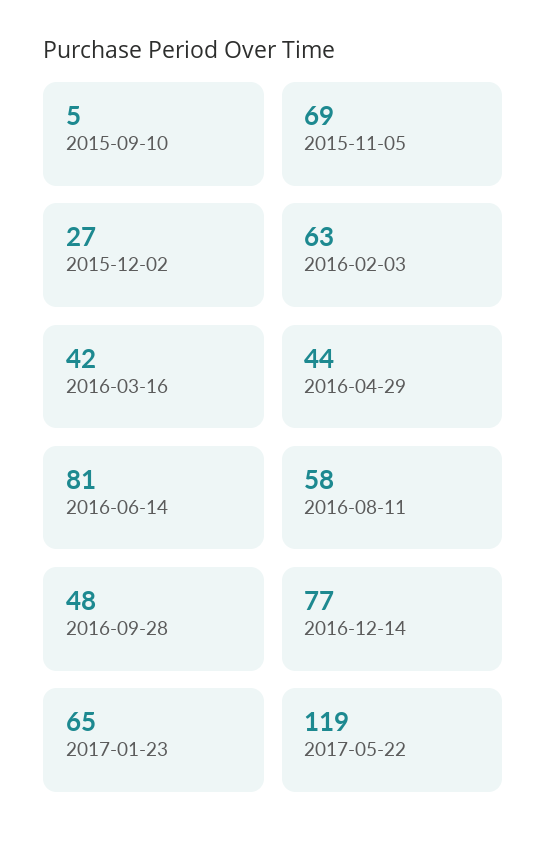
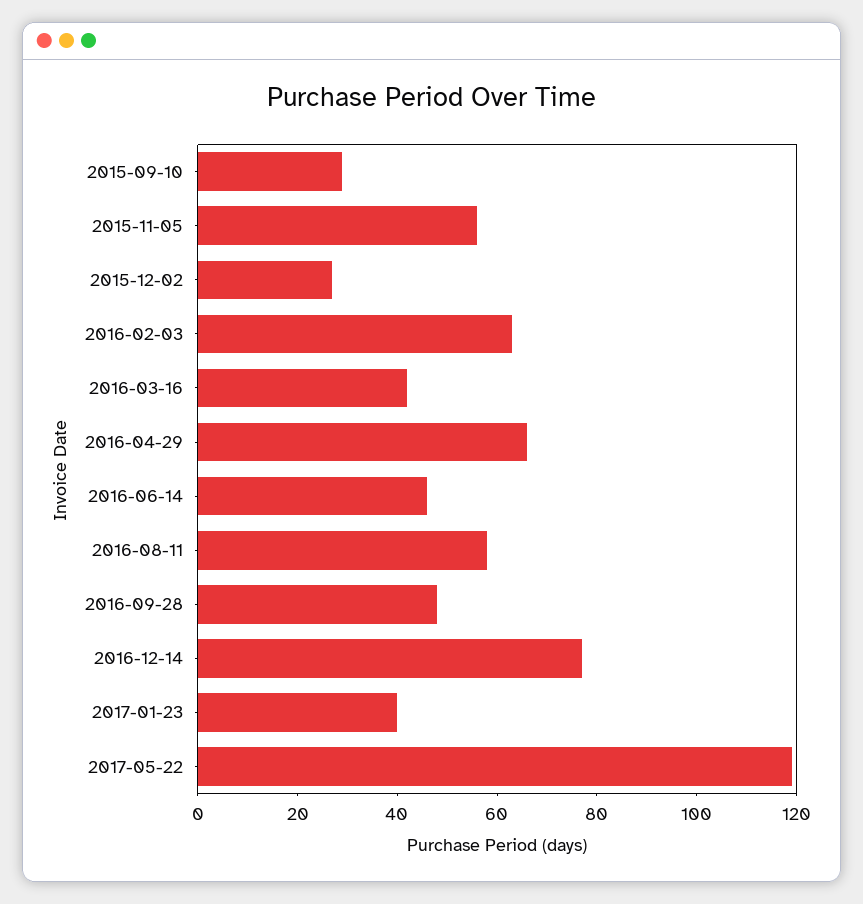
  {
-   "2015-09-10": 5,
+   "2015-09-10": 30,
-   "2015-11-05": 69,
+   "2015-11-05": 55,
    "2015-12-02": 27,
    "2016-02-03": 63,
    "2016-03-16": 42,
-   "2016-04-29": 44,
+   "2016-04-29": 65,
-   "2016-06-14": 81,
+   "2016-06-14": 45,
    "2016-08-11": 58,
    "2016-09-28": 48,
    "2016-12-14": 77,
-   "2017-01-23": 65,
+   "2017-01-23": 40,
    "2017-05-22": 119
  }

